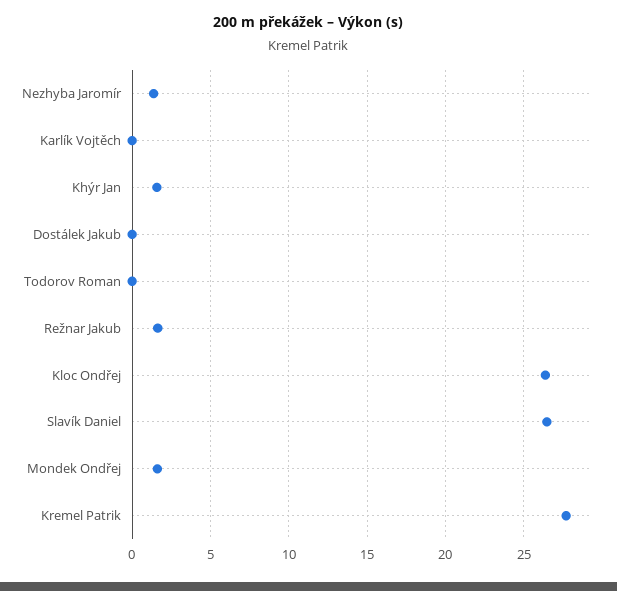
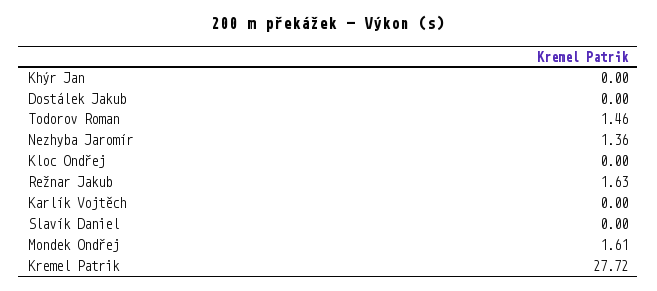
  {
    "Nezhyba Jaromír": 1.36,
    "Karlík Vojtěch": 0,
-   "Khýr Jan": 1.5,
+   "Khýr Jan": 0,
    "Dostálek Jakub": 0,
-   "Todorov Roman": 0,
+   "Todorov Roman": 1.46,
    "Režnar Jakub": 1.63,
-   "Kloc Ondřej": 26.5,
+   "Kloc Ondřej": 0,
-   "Slavík Daniel": 26.5,
+   "Slavík Daniel": 0,
    "Mondek Ondřej": 1.61,
    "Kremel Patrik": 27.72
  }

